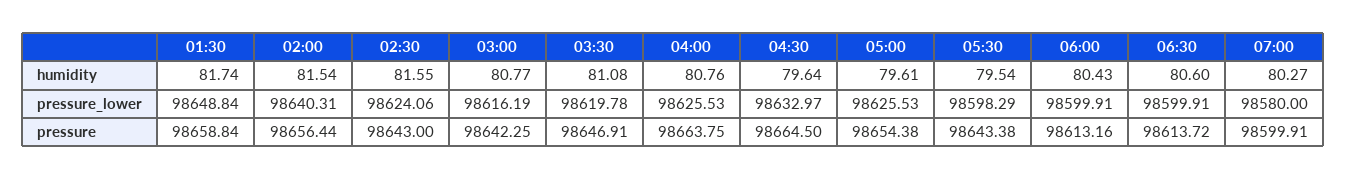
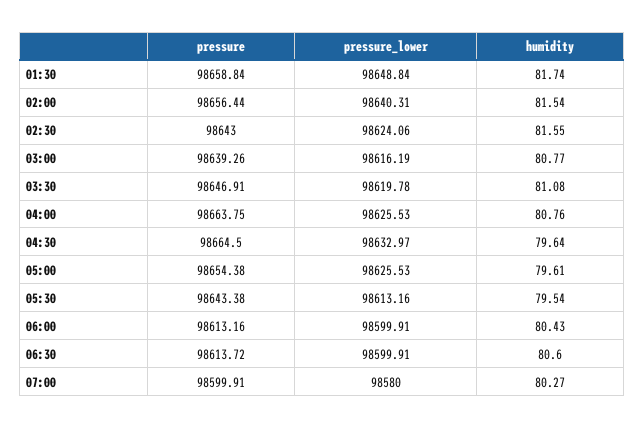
  {
    "01:30": {
      "humidity": 81.74,
      "pressure_lower": 98648.84,
      "pressure": 98658.84
    },
    "02:00": {
      "humidity": 81.54,
      "pressure_lower": 98640.31,
      "pressure": 98656.44
    },
    "02:30": {
      "humidity": 81.55,
      "pressure_lower": 98624.06,
      "pressure": 98643
    },
    "03:00": {
      "humidity": 80.77,
      "pressure_lower": 98616.19,
-     "pressure": 98642.25
+     "pressure": 98639.26
    },
    "03:30": {
      "humidity": 81.08,
      "pressure_lower": 98619.78,
      "pressure": 98646.91
    },
    "04:00": {
      "humidity": 80.76,
      "pressure_lower": 98625.53,
      "pressure": 98663.75
    },
    "04:30": {
      "humidity": 79.64,
      "pressure_lower": 98632.97,
      "pressure": 98664.5
    },
    "05:00": {
      "humidity": 79.61,
      "pressure_lower": 98625.53,
      "pressure": 98654.38
    },
    "05:30": {
      "humidity": 79.54,
-     "pressure_lower": 98598.29,
+     "pressure_lower": 98613.16,
      "pressure": 98643.38
    },
    "06:00": {
      "humidity": 80.43,
      "pressure_lower": 98599.91,
      "pressure": 98613.16
    },
    "06:30": {
      "humidity": 80.6,
      "pressure_lower": 98599.91,
      "pressure": 98613.72
    },
    "07:00": {
      "humidity": 80.27,
      "pressure_lower": 98580,
      "pressure": 98599.91
    }
  }

